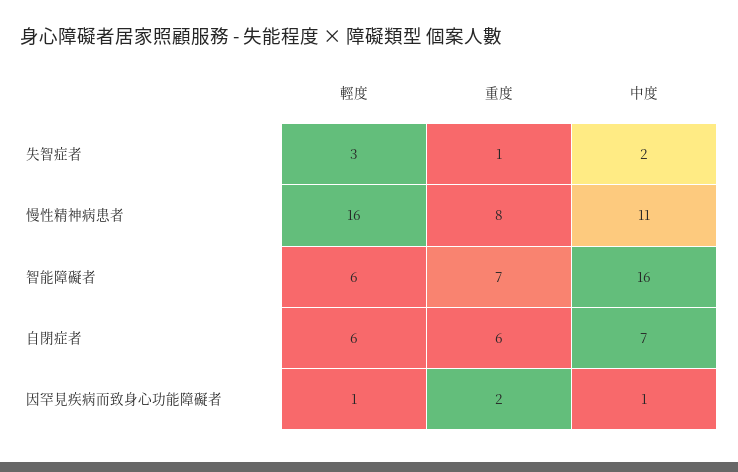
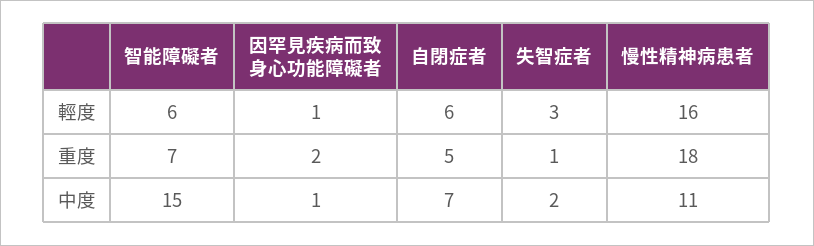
  {
    "輕度": {
      "失智症者": 3,
      "慢性精神病患者": 16,
      "智能障礙者": 6,
      "自閉症者": 6,
      "因罕見疾病而致身心功能障礙者": 1
    },
    "重度": {
      "失智症者": 1,
-     "慢性精神病患者": 8,
+     "慢性精神病患者": 18,
      "智能障礙者": 7,
-     "自閉症者": 6,
+     "自閉症者": 5,
      "因罕見疾病而致身心功能障礙者": 2
    },
    "中度": {
      "失智症者": 2,
      "慢性精神病患者": 11,
-     "智能障礙者": 16,
+     "智能障礙者": 15,
      "自閉症者": 7,
      "因罕見疾病而致身心功能障礙者": 1
    }
  }

